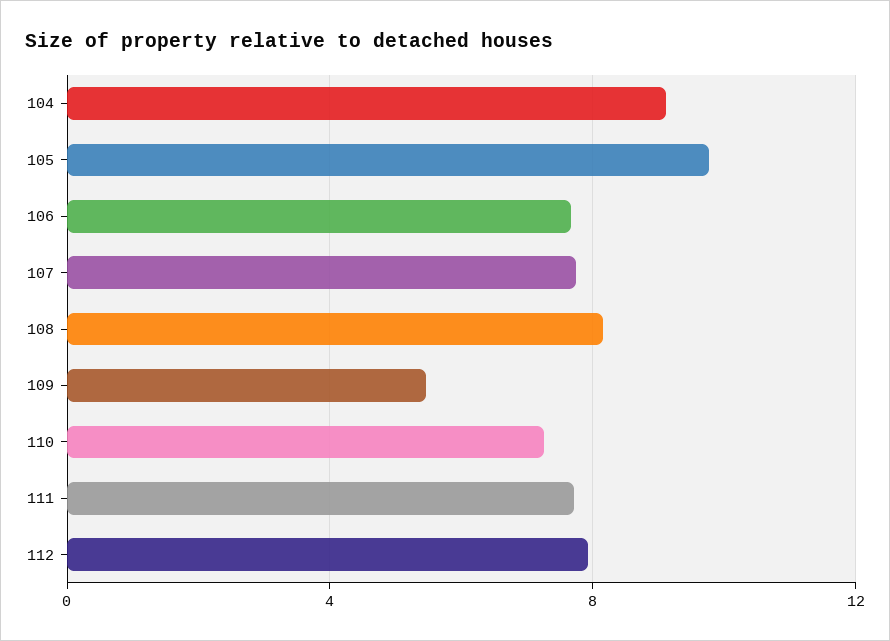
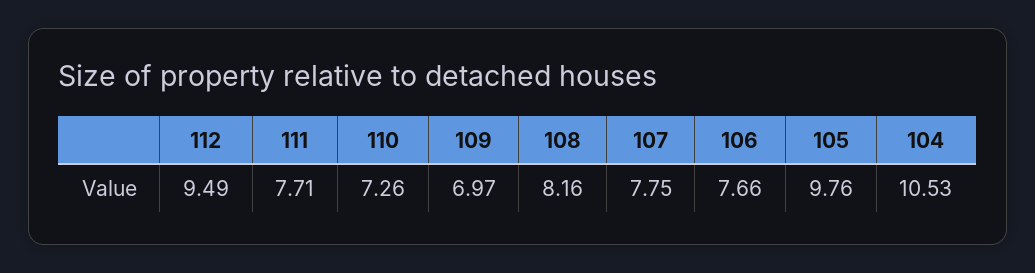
  {
-   "104": 9,
+   "104": 10.53,
    "105": 9.76,
    "106": 7.66,
    "107": 7.75,
    "108": 8.16,
-   "109": 5.5,
+   "109": 6.97,
    "110": 7.26,
    "111": 7.71,
-   "112": 8
+   "112": 9.49
  }

